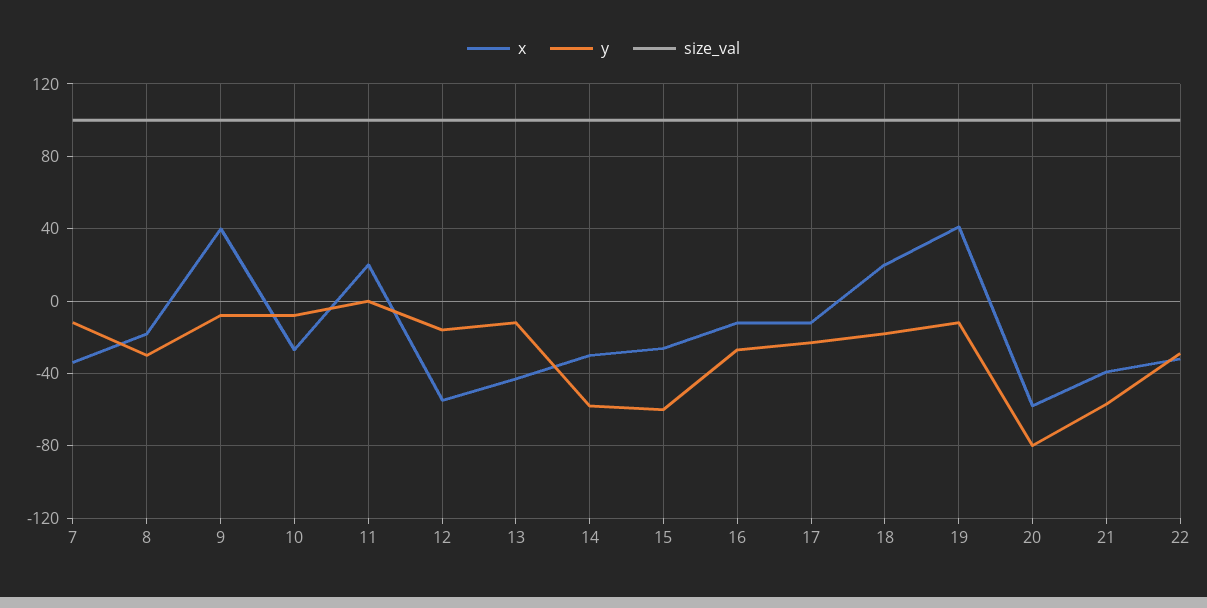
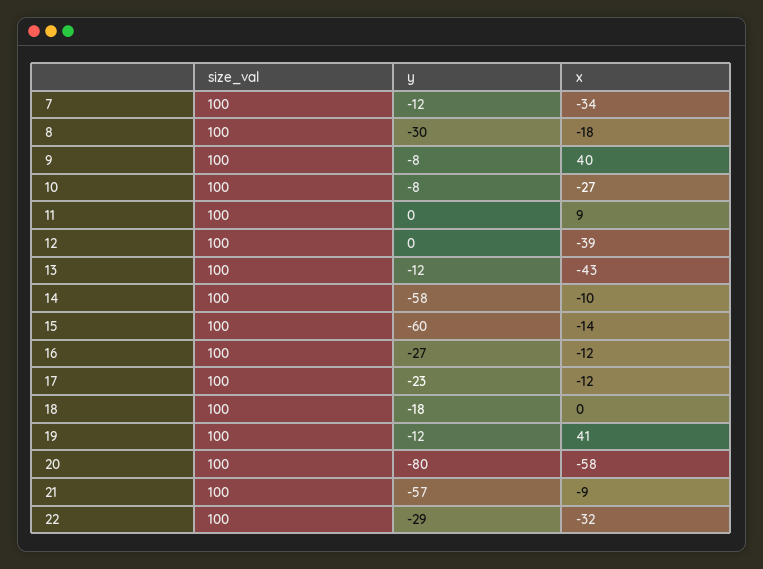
  {
    "x": {
      "7": -34,
      "8": -18,
      "9": 40,
      "10": -27,
-     "11": 20,
+     "11": 9,
-     "12": -55,
+     "12": -39,
      "13": -43,
-     "14": -30,
+     "14": -10,
-     "15": -25,
+     "15": -14,
      "16": -12,
      "17": -12,
-     "18": 20,
+     "18": 0,
      "19": 41,
      "20": -58,
-     "21": -40,
+     "21": -9,
      "22": -32
    },
    "y": {
      "7": -12,
      "8": -30,
      "9": -8,
      "10": -8,
      "11": 0,
-     "12": -15,
+     "12": 0,
      "13": -12,
      "14": -58,
      "15": -60,
      "16": -27,
      "17": -23,
      "18": -18,
      "19": -12,
      "20": -80,
      "21": -57,
      "22": -29
    },
    "size_val": {
      "7": 100,
      "8": 100,
      "9": 100,
      "10": 100,
      "11": 100,
      "12": 100,
      "13": 100,
      "14": 100,
      "15": 100,
      "16": 100,
      "17": 100,
      "18": 100,
      "19": 100,
      "20": 100,
      "21": 100,
      "22": 100
    }
  }

